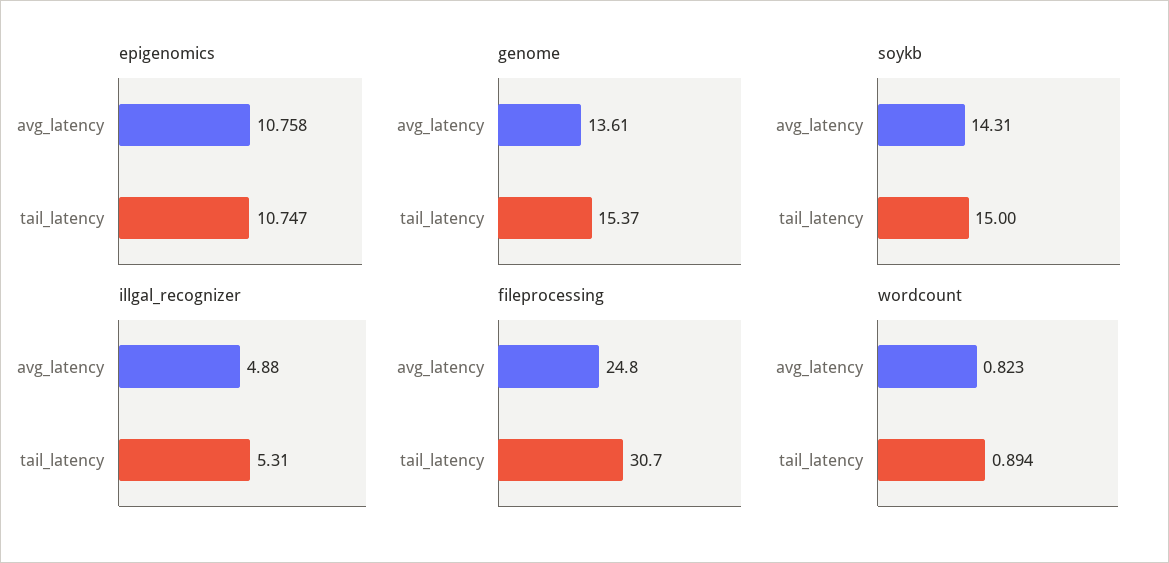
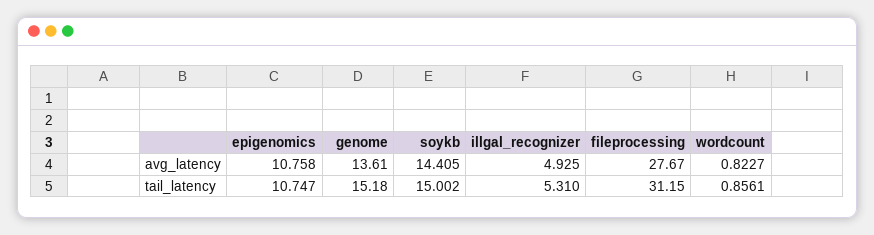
  {
    "epigenomics": {
      "avg_latency": 10.758,
      "tail_latency": 10.747
    },
    "genome": {
      "avg_latency": 13.61,
-     "tail_latency": 15.37
+     "tail_latency": 15.18
    },
    "soykb": {
-     "avg_latency": 14.31,
+     "avg_latency": 14.405,
      "tail_latency": 15.002
    },
    "illgal_recognizer": {
-     "avg_latency": 4.88,
+     "avg_latency": 4.925,
      "tail_latency": 5.31
    },
    "fileprocessing": {
-     "avg_latency": 24.8,
+     "avg_latency": 27.67,
-     "tail_latency": 30.7
+     "tail_latency": 31.15
    },
    "wordcount": {
      "avg_latency": 0.8227,
-     "tail_latency": 0.894
+     "tail_latency": 0.8561
    }
  }

